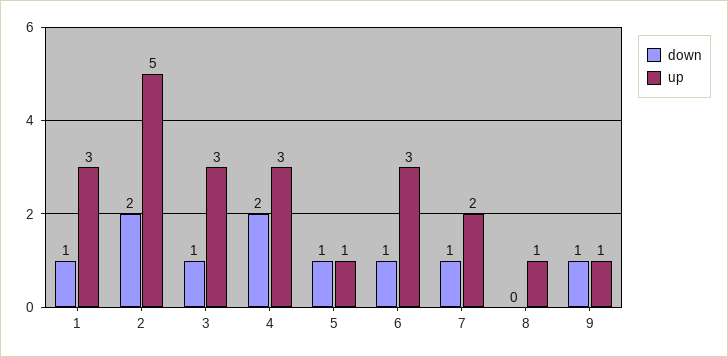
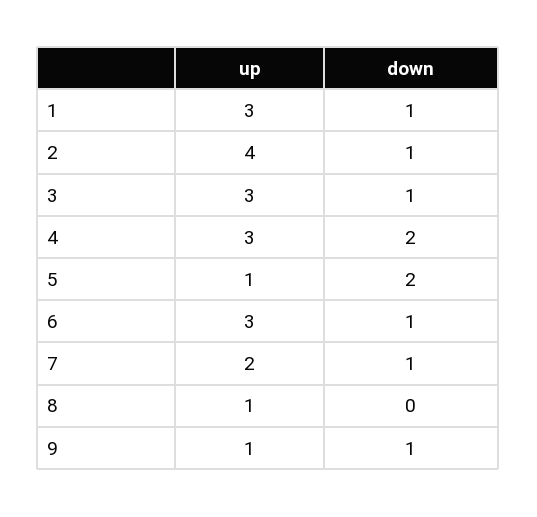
  {
    "down": {
      "1": 1,
-     "2": 2,
+     "2": 1,
      "3": 1,
      "4": 2,
-     "5": 1,
+     "5": 2,
      "6": 1,
      "7": 1,
      "8": 0,
      "9": 1
    },
    "up": {
      "1": 3,
-     "2": 5,
+     "2": 4,
      "3": 3,
      "4": 3,
      "5": 1,
      "6": 3,
      "7": 2,
      "8": 1,
      "9": 1
    }
  }

